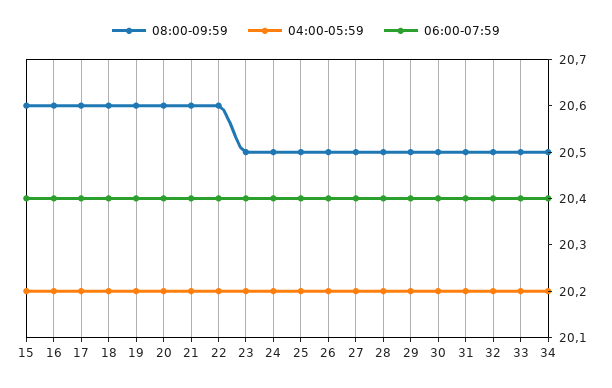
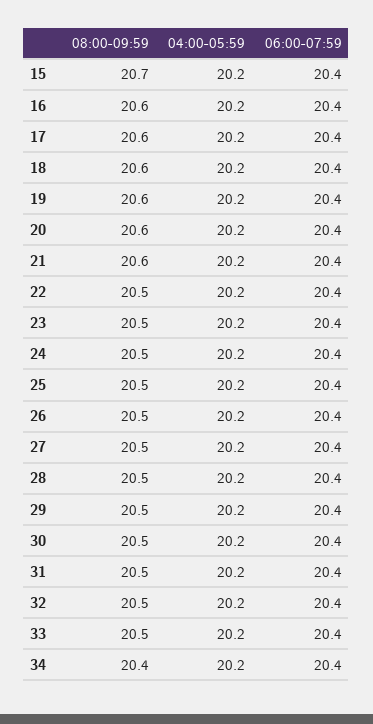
  {
    "08:00-09:59": {
-     "15": 20.6,
+     "15": 20.7,
      "16": 20.6,
      "17": 20.6,
      "18": 20.6,
      "19": 20.6,
      "20": 20.6,
      "21": 20.6,
-     "22": 20.6,
+     "22": 20.5,
      "23": 20.5,
      "24": 20.5,
      "25": 20.5,
      "26": 20.5,
      "27": 20.5,
      "28": 20.5,
      "29": 20.5,
      "30": 20.5,
      "31": 20.5,
      "32": 20.5,
      "33": 20.5,
-     "34": 20.5
+     "34": 20.4
    },
    "04:00-05:59": {
      "15": 20.2,
      "16": 20.2,
      "17": 20.2,
      "18": 20.2,
      "19": 20.2,
      "20": 20.2,
      "21": 20.2,
      "22": 20.2,
      "23": 20.2,
      "24": 20.2,
      "25": 20.2,
      "26": 20.2,
      "27": 20.2,
      "28": 20.2,
      "29": 20.2,
      "30": 20.2,
      "31": 20.2,
      "32": 20.2,
      "33": 20.2,
      "34": 20.2
    },
    "06:00-07:59": {
      "15": 20.4,
      "16": 20.4,
      "17": 20.4,
      "18": 20.4,
      "19": 20.4,
      "20": 20.4,
      "21": 20.4,
      "22": 20.4,
      "23": 20.4,
      "24": 20.4,
      "25": 20.4,
      "26": 20.4,
      "27": 20.4,
      "28": 20.4,
      "29": 20.4,
      "30": 20.4,
      "31": 20.4,
      "32": 20.4,
      "33": 20.4,
      "34": 20.4
    }
  }

